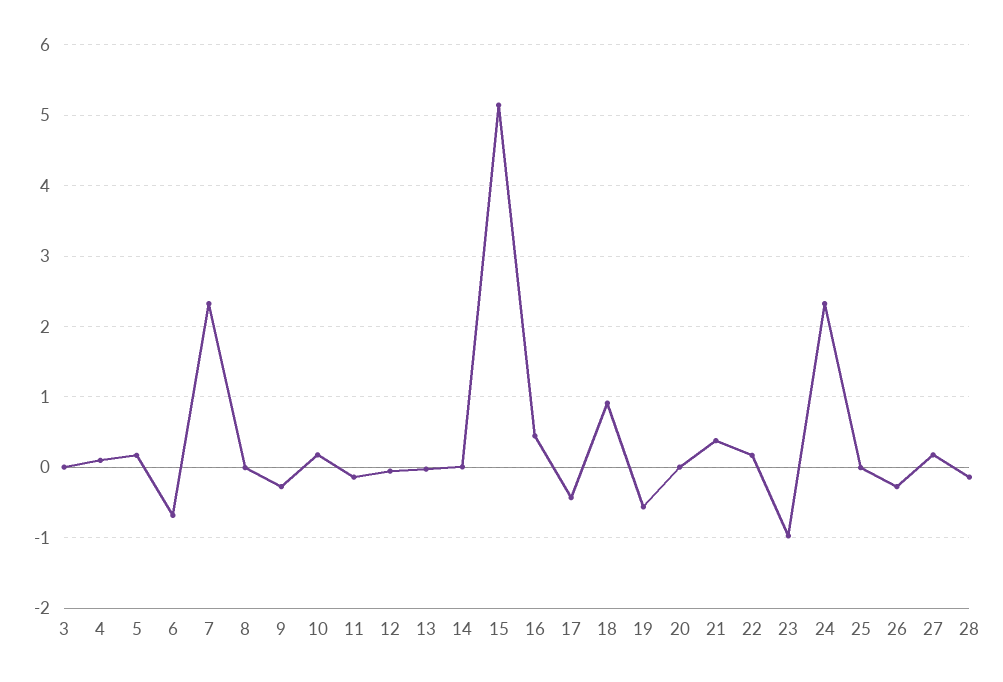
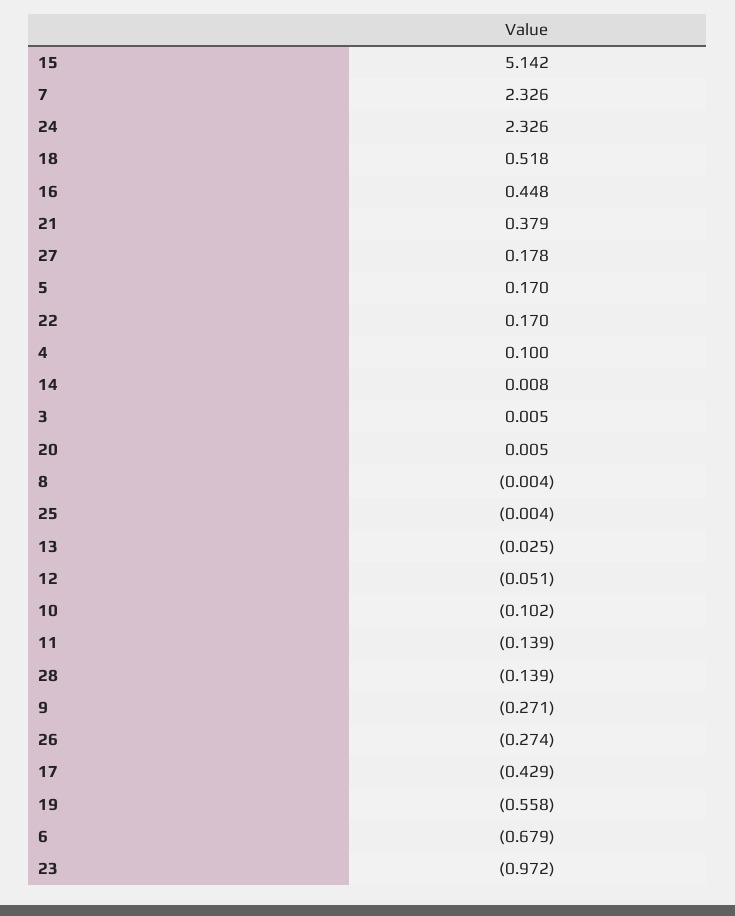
  {
    "3": 0.005,
    "4": 0.1,
    "5": 0.17,
    "6": -0.679,
    "7": 2.326,
    "8": -0.004,
    "9": -0.271,
-   "10": 0.2,
+   "10": -0.102,
    "11": -0.139,
    "12": -0.051,
    "13": -0.025,
    "14": 0.008,
    "15": 5.142,
    "16": 0.448,
    "17": -0.429,
-   "18": 0.9,
+   "18": 0.518,
    "19": -0.558,
    "20": 0.005,
    "21": 0.379,
    "22": 0.17,
    "23": -0.972,
    "24": 2.326,
    "25": -0.004,
    "26": -0.274,
    "27": 0.178,
    "28": -0.139
  }

